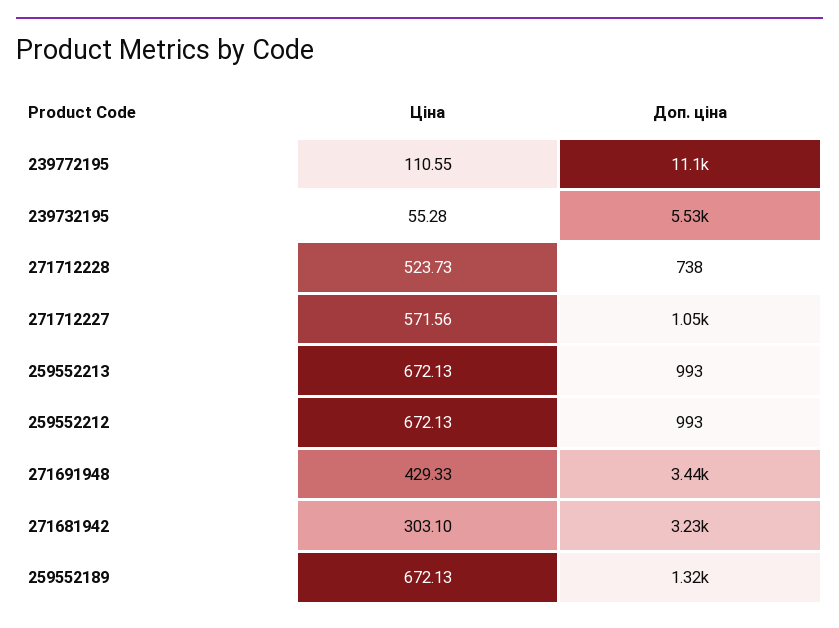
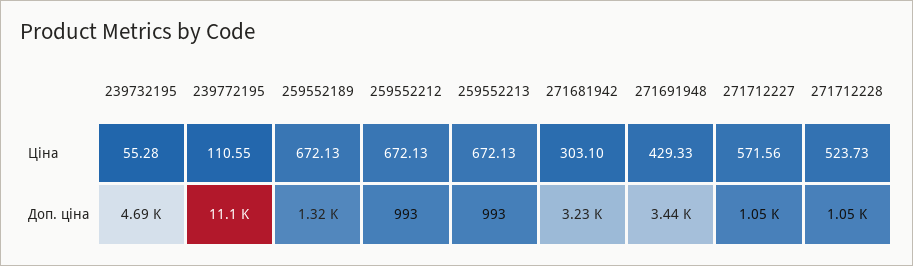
  {
    "Ціна": {
      "239772195": 110.55,
      "239732195": 55.28,
      "271712228": 523.73,
      "271712227": 571.56,
      "259552213": 672.13,
      "259552212": 672.13,
      "271691948": 429.33,
      "271681942": 303.1,
      "259552189": 672.13
    },
    "Доп. ціна": {
      "239772195": 11100,
-     "239732195": 5530,
+     "239732195": 4690,
-     "271712228": 738,
+     "271712228": 1050,
      "271712227": 1050,
      "259552213": 993,
      "259552212": 993,
      "271691948": 3440,
      "271681942": 3230,
      "259552189": 1320
    }
  }

